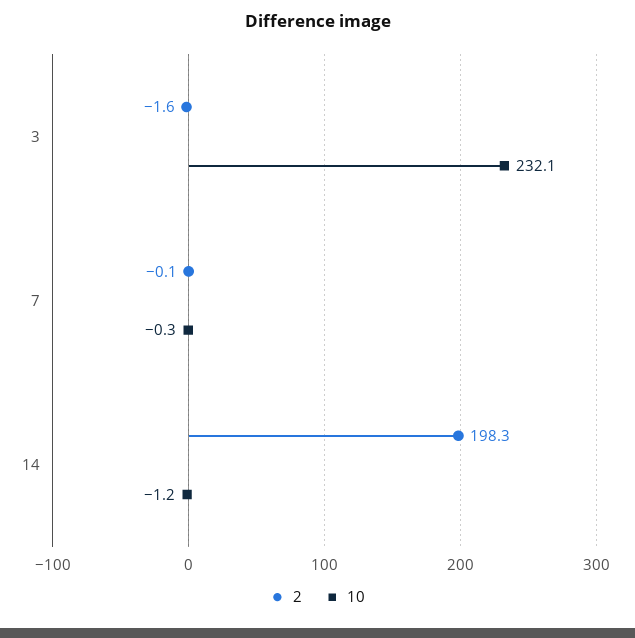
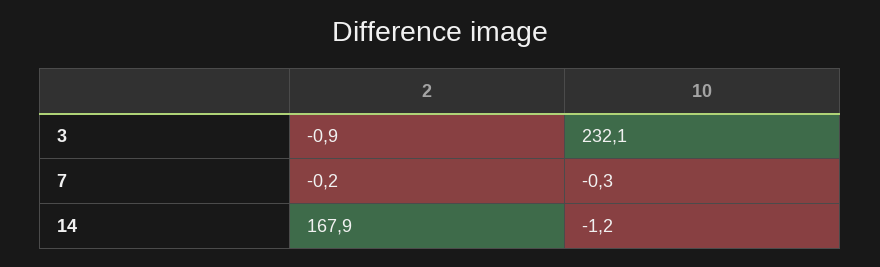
  {
    "2": {
-     "3": -1.6,
+     "3": -0.9,
-     "7": -0.1,
+     "7": -0.2,
-     "14": 198.3
+     "14": 167.9
    },
    "10": {
      "3": 232.1,
      "7": -0.3,
      "14": -1.2
    }
  }

